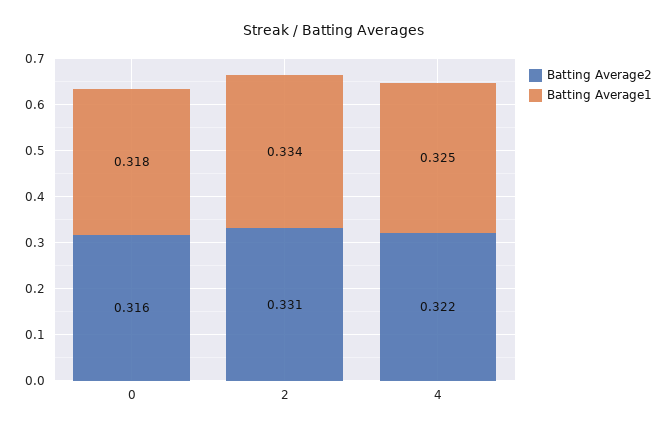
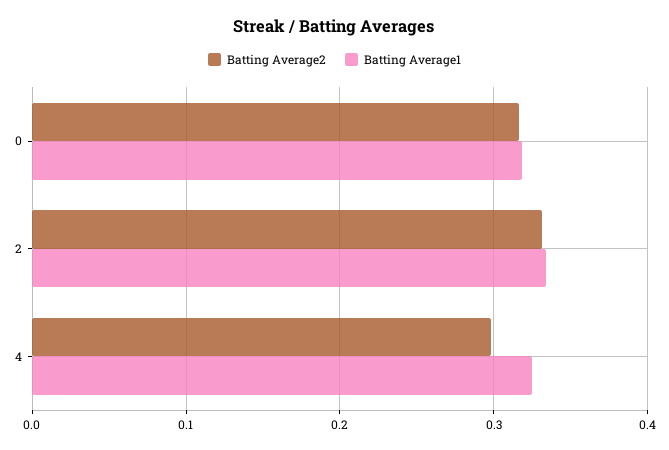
  {
    "Batting Average2": {
      "0": 0.316,
      "2": 0.331,
-     "4": 0.322
+     "4": 0.3
    },
    "Batting Average1": {
      "0": 0.318,
      "2": 0.334,
      "4": 0.325
    }
  }

